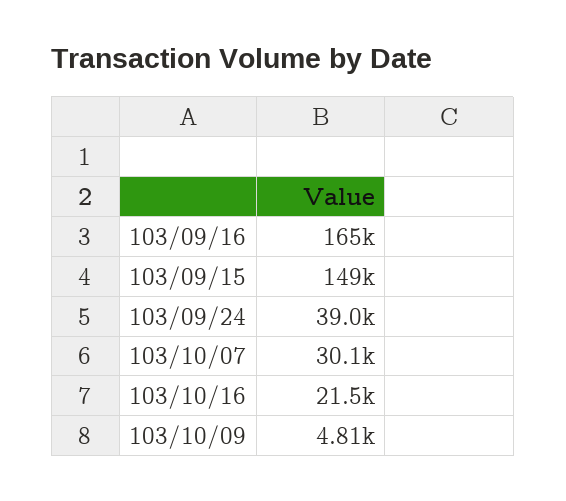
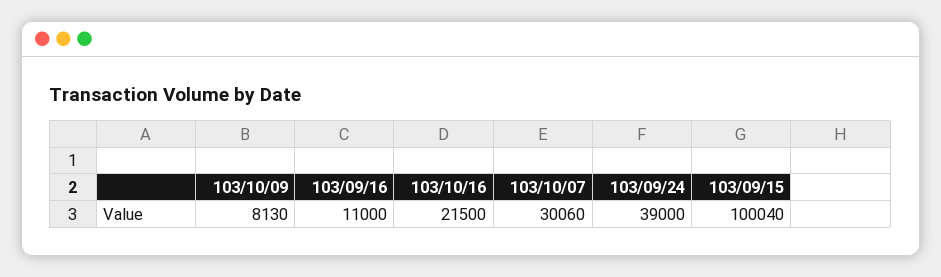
  {
-   "103/09/16": 165000,
+   "103/09/16": 11000,
-   "103/09/15": 149000,
+   "103/09/15": 100040,
    "103/09/24": 39000,
    "103/10/07": 30060,
    "103/10/16": 21500,
-   "103/10/09": 4810
+   "103/10/09": 8130
  }

